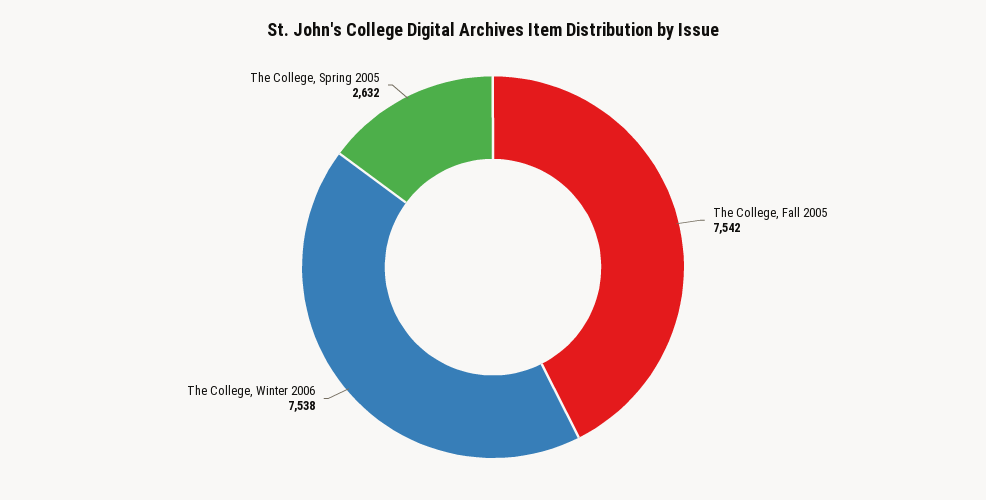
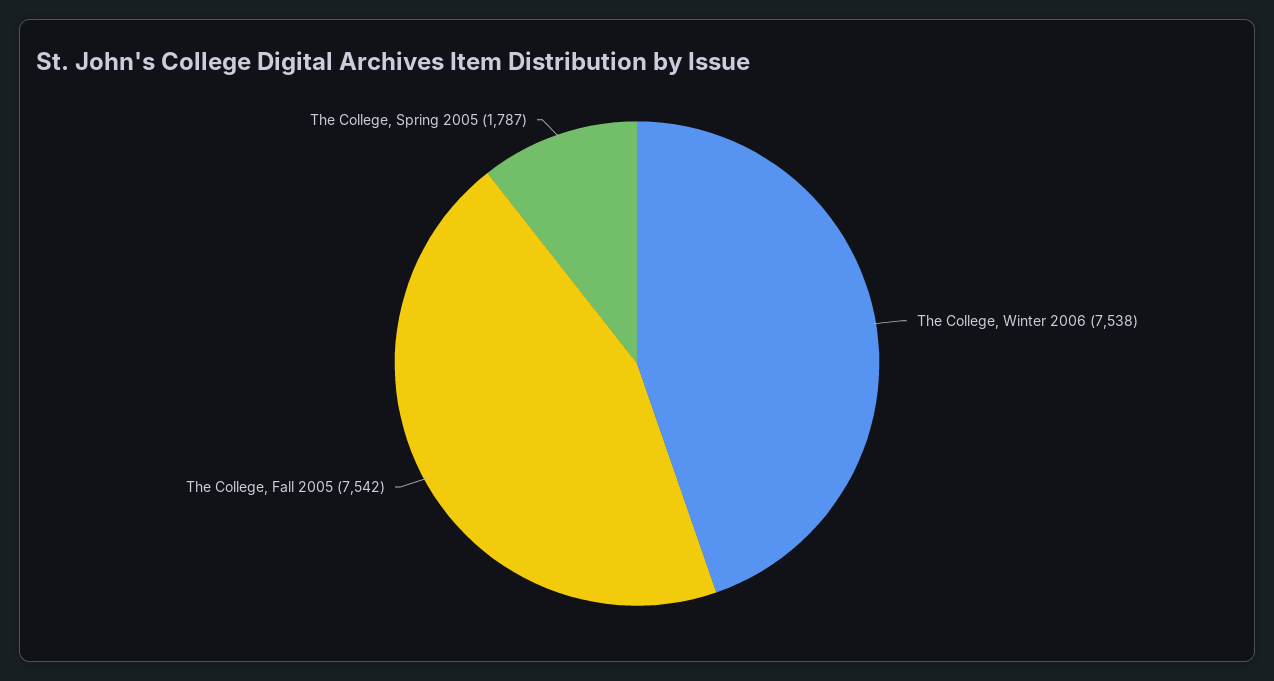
  {
    "The College, Fall 2005": 7542,
    "The College, Winter 2006": 7538,
-   "The College, Spring 2005": 2632
+   "The College, Spring 2005": 1787
  }

